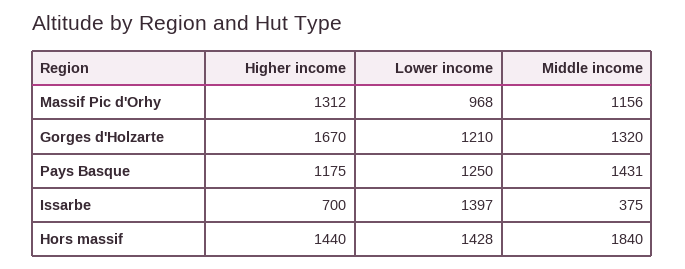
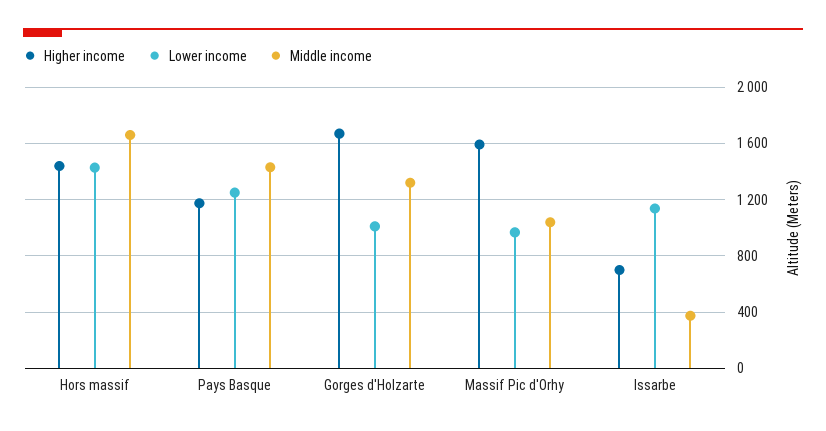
  {
    "Higher income": {
-     "Massif Pic d'Orhy": 1312,
+     "Massif Pic d'Orhy": 1600,
      "Gorges d'Holzarte": 1670,
      "Pays Basque": 1175,
      "Issarbe": 700,
      "Hors massif": 1440
    },
    "Lower income": {
      "Massif Pic d'Orhy": 968,
-     "Gorges d'Holzarte": 1210,
+     "Gorges d'Holzarte": 1000,
      "Pays Basque": 1250,
-     "Issarbe": 1397,
+     "Issarbe": 1150,
      "Hors massif": 1428
    },
    "Middle income": {
-     "Massif Pic d'Orhy": 1156,
+     "Massif Pic d'Orhy": 1050,
      "Gorges d'Holzarte": 1320,
      "Pays Basque": 1431,
      "Issarbe": 375,
-     "Hors massif": 1840
+     "Hors massif": 1650
    }
  }

